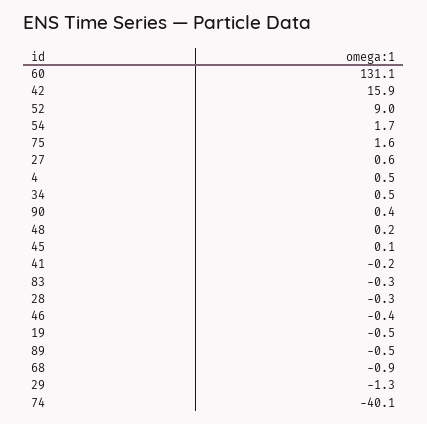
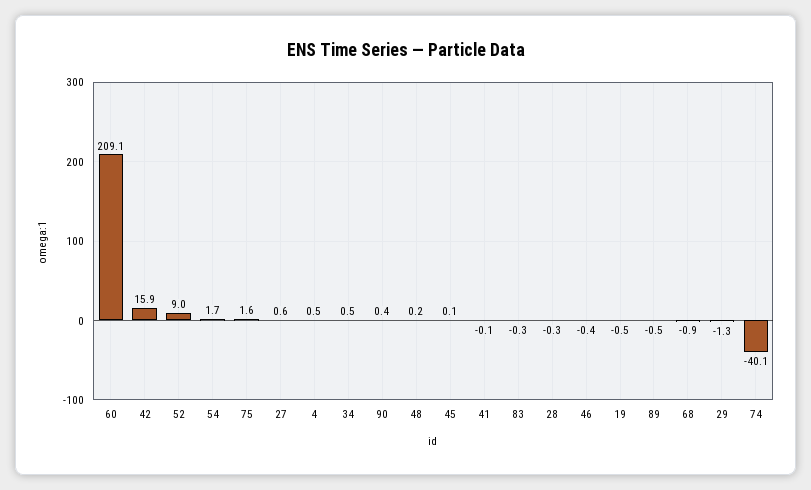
  {
-   "60": 131.1,
+   "60": 209.1,
    "42": 15.9,
    "52": 9,
    "54": 1.7,
    "75": 1.6,
    "27": 0.6,
    "4": 0.5,
    "34": 0.5,
    "90": 0.4,
    "48": 0.2,
    "45": 0.1,
-   "41": -0.2,
+   "41": -0.1,
    "83": -0.3,
    "28": -0.3,
    "46": -0.4,
    "19": -0.5,
    "89": -0.5,
    "68": -0.9,
    "29": -1.3,
    "74": -40.1
  }

